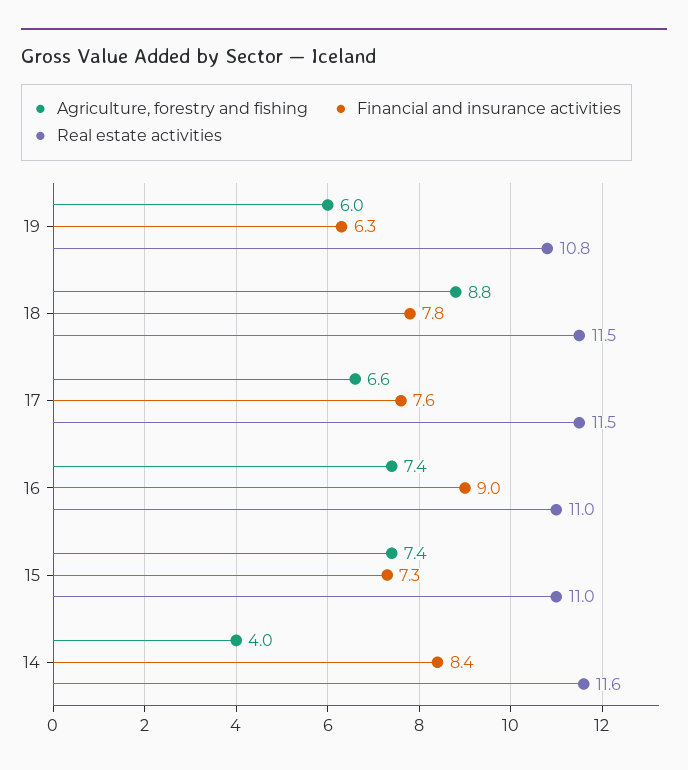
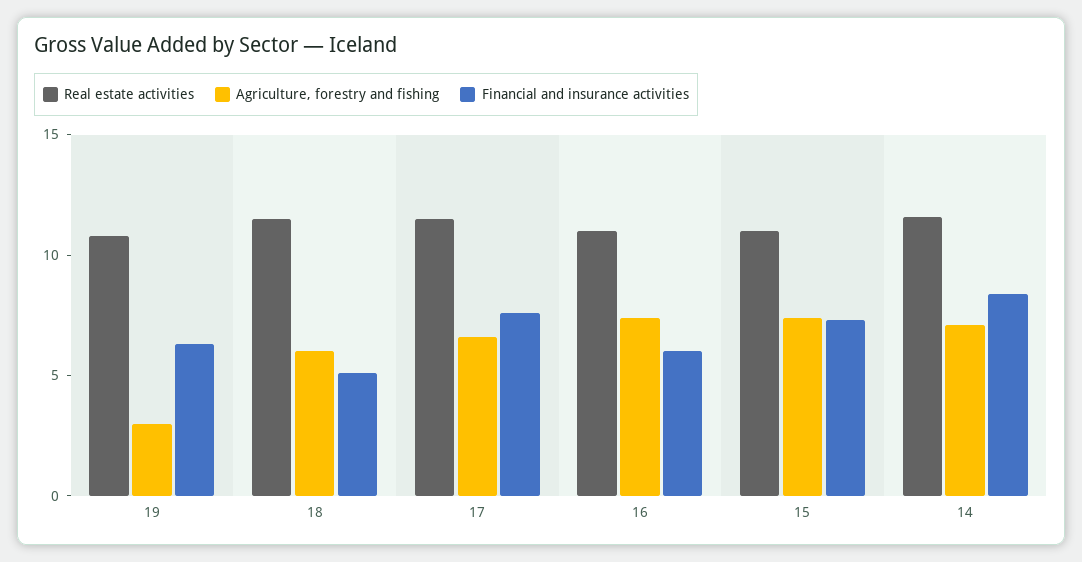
  {
    "Agriculture, forestry and fishing": {
-     "19": 6,
+     "19": 3,
-     "18": 8.8,
+     "18": 6,
      "17": 6.6,
      "16": 7.4,
      "15": 7.4,
-     "14": 4
+     "14": 7
    },
    "Financial and insurance activities": {
      "19": 6.3,
-     "18": 7.8,
+     "18": 5,
      "17": 7.6,
-     "16": 9,
+     "16": 6,
      "15": 7.3,
      "14": 8.4
    },
    "Real estate activities": {
      "19": 10.8,
      "18": 11.5,
      "17": 11.5,
      "16": 11,
      "15": 11,
      "14": 11.6
    }
  }

